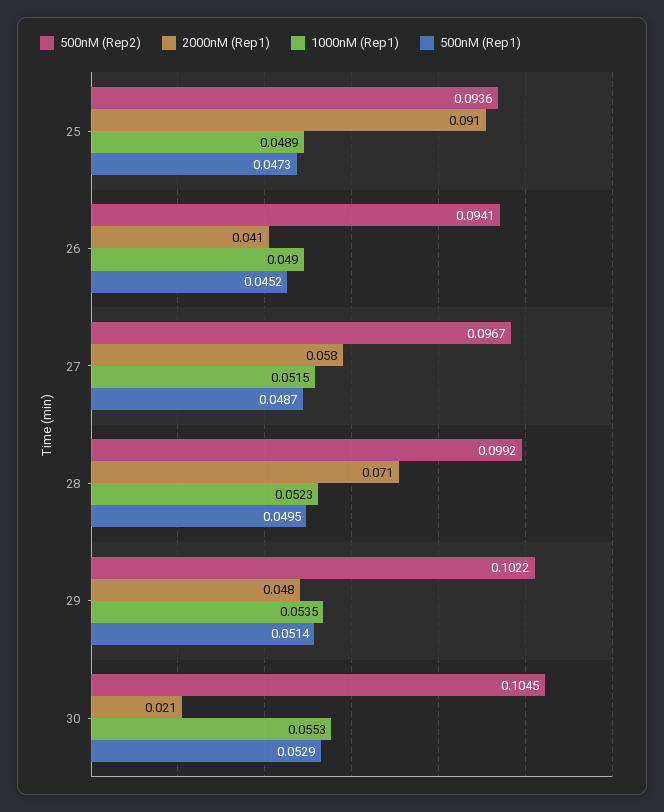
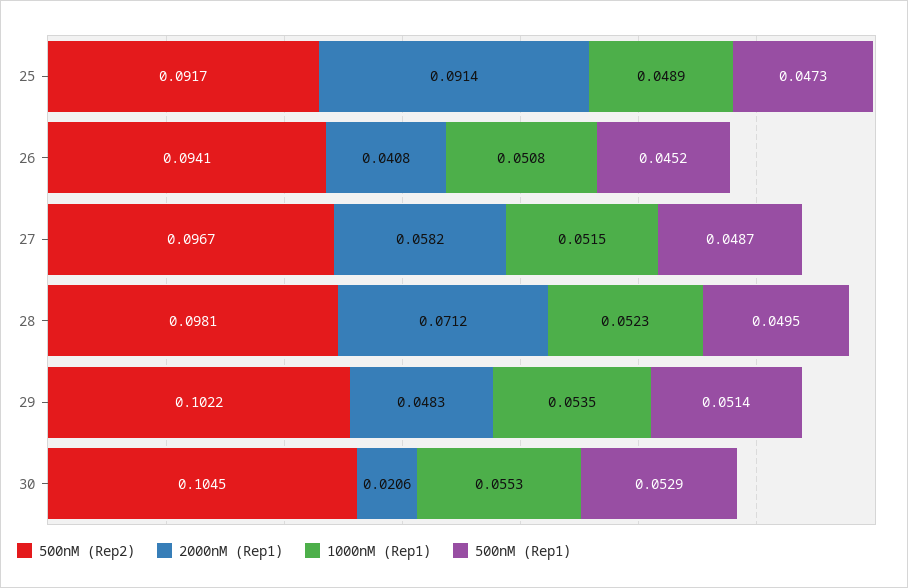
  {
    "500nM (Rep2)": {
-     "25": 0.0936,
+     "25": 0.0917,
      "26": 0.0941,
      "27": 0.0967,
-     "28": 0.0992,
+     "28": 0.0981,
      "29": 0.1022,
      "30": 0.1045
    },
    "2000nM (Rep1)": {
      "25": 0.0914,
      "26": 0.0408,
      "27": 0.0582,
      "28": 0.0712,
      "29": 0.0483,
      "30": 0.0206
    },
    "1000nM (Rep1)": {
      "25": 0.0489,
-     "26": 0.049,
+     "26": 0.0508,
      "27": 0.0515,
      "28": 0.0523,
      "29": 0.0535,
      "30": 0.0553
    },
    "500nM (Rep1)": {
      "25": 0.0473,
      "26": 0.0452,
      "27": 0.0487,
      "28": 0.0495,
      "29": 0.0514,
      "30": 0.0529
    }
  }

